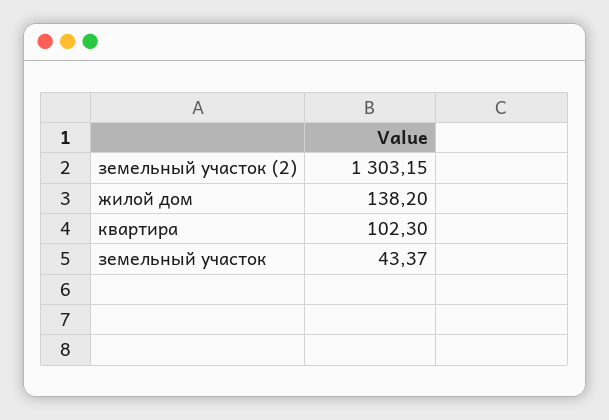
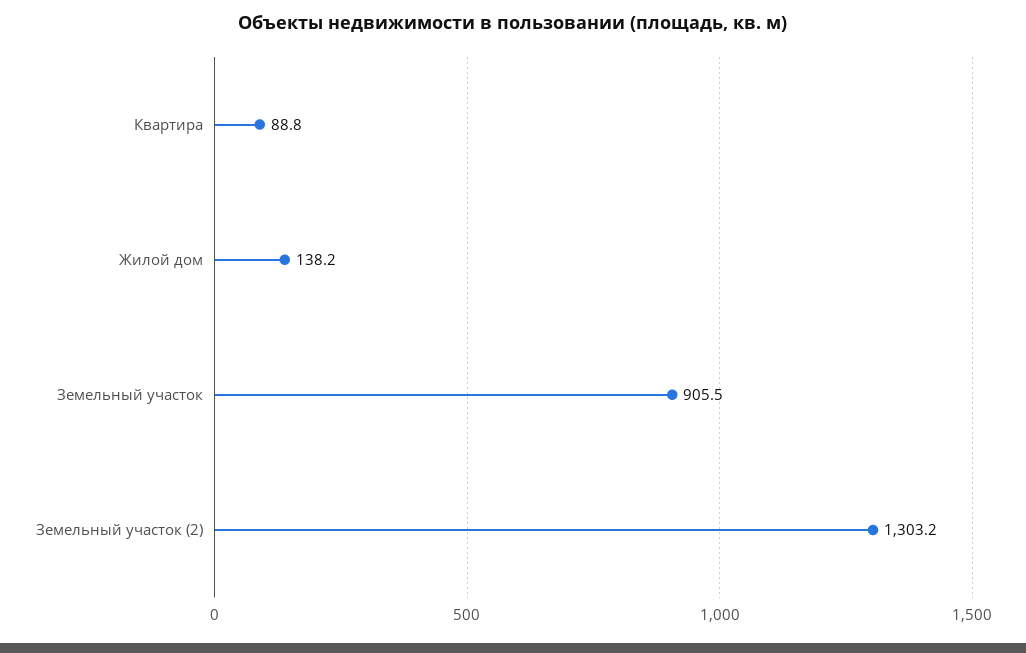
  {
    "земельный участок (2)": 1303.15,
    "жилой дом": 138.2,
-   "квартира": 102.3,
+   "квартира": 88.8,
-   "земельный участок": 43.37
+   "земельный участок": 905.5
  }

